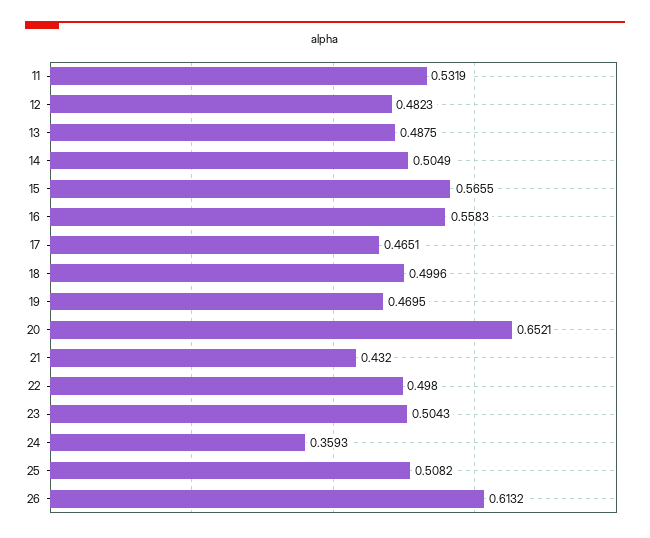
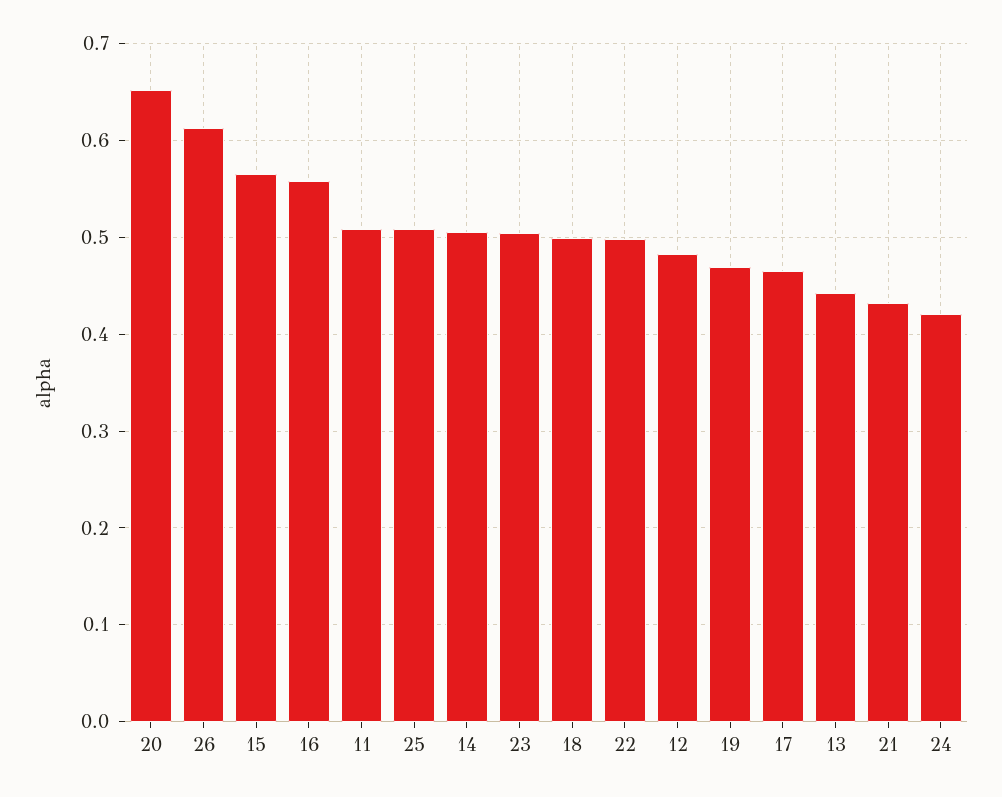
  {
-   "11": 0.5319,
+   "11": 0.51,
    "12": 0.4823,
-   "13": 0.4875,
+   "13": 0.44,
    "14": 0.5049,
    "15": 0.5655,
    "16": 0.5583,
    "17": 0.4651,
    "18": 0.4996,
    "19": 0.4695,
    "20": 0.6521,
    "21": 0.432,
    "22": 0.498,
    "23": 0.5043,
-   "24": 0.3593,
+   "24": 0.42,
    "25": 0.5082,
    "26": 0.6132
  }

